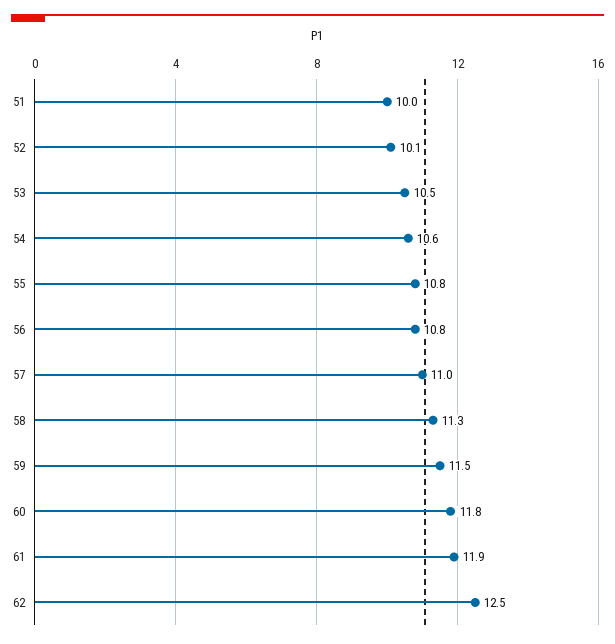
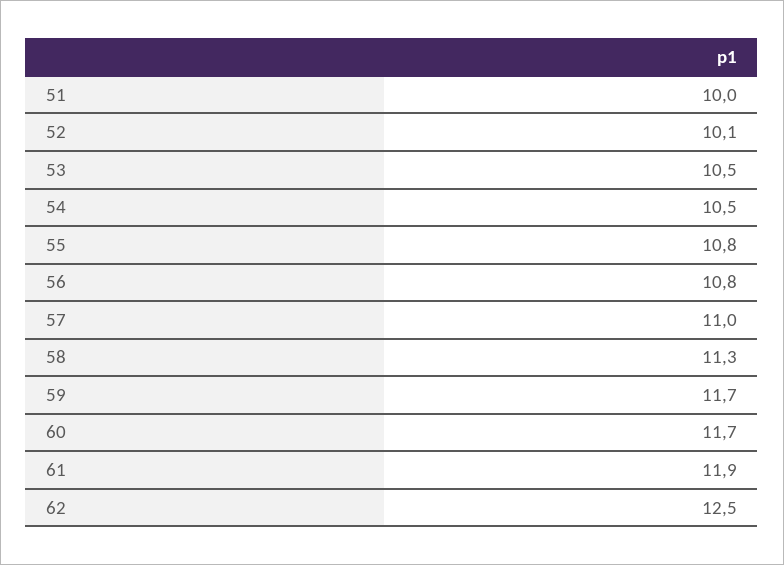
  {
    "51": 10,
    "52": 10.1,
    "53": 10.5,
-   "54": 10.6,
+   "54": 10.5,
    "55": 10.8,
    "56": 10.8,
    "57": 11,
    "58": 11.3,
-   "59": 11.5,
+   "59": 11.7,
-   "60": 11.8,
+   "60": 11.7,
    "61": 11.9,
    "62": 12.5
  }

